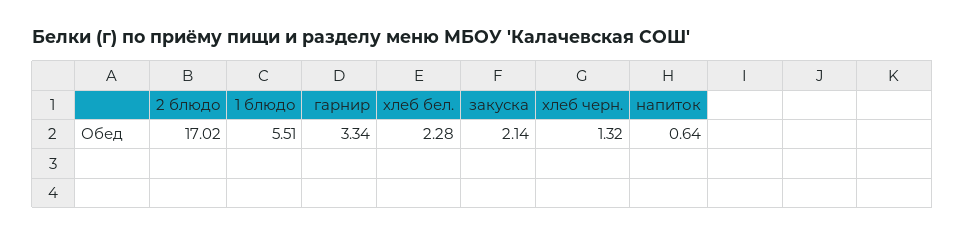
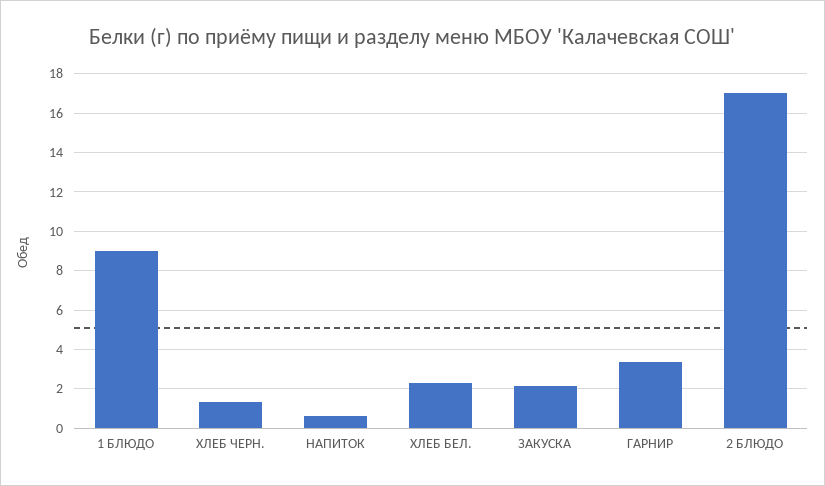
  {
    "2 блюдо": 17.02,
-   "1 блюдо": 5.51,
+   "1 блюдо": 9,
    "гарнир": 3.34,
    "хлеб бел.": 2.28,
    "закуска": 2.14,
    "хлеб черн.": 1.32,
    "напиток": 0.64
  }

